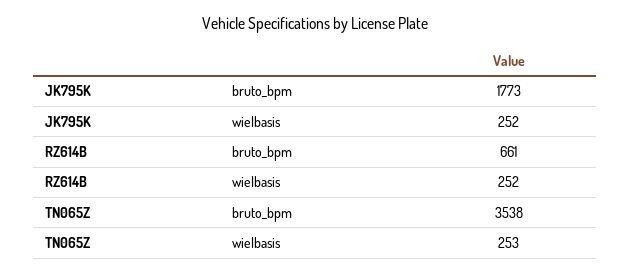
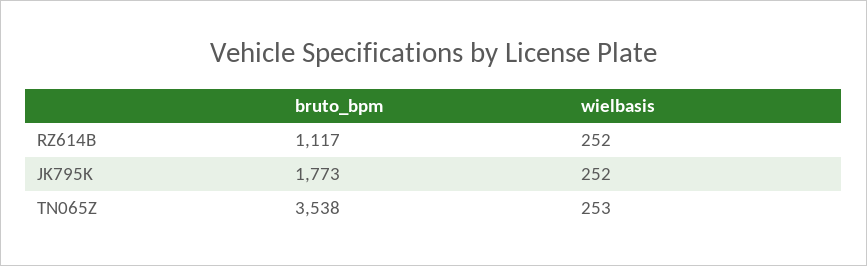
  {
    "JK795K": {
      "bruto_bpm": 1773,
      "wielbasis": 252
    },
    "RZ614B": {
-     "bruto_bpm": 661,
+     "bruto_bpm": 1117,
      "wielbasis": 252
    },
    "TN065Z": {
      "bruto_bpm": 3538,
      "wielbasis": 253
    }
  }

